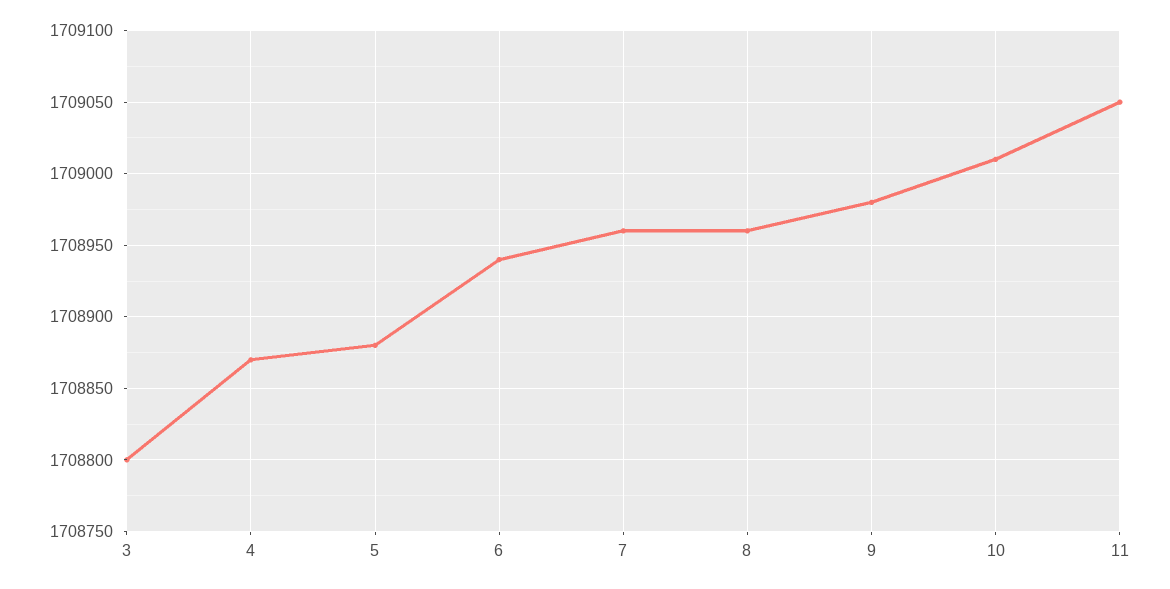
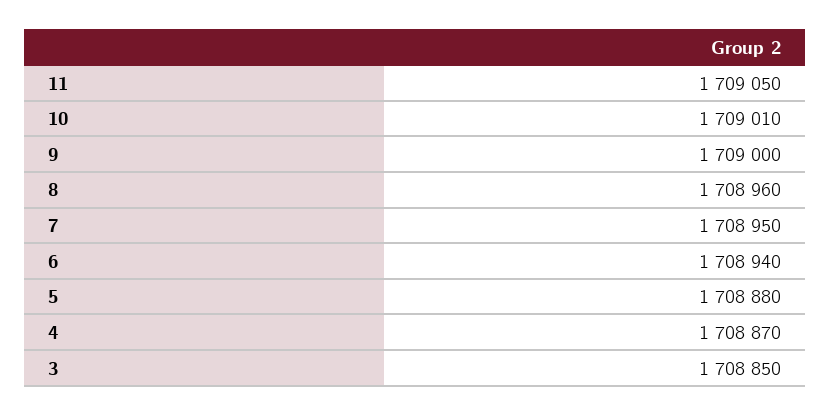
  {
-   "3": 1708800,
+   "3": 1708850,
    "4": 1708870,
    "5": 1708880,
    "6": 1708940,
-   "7": 1708960,
+   "7": 1708950,
    "8": 1708960,
-   "9": 1708980,
+   "9": 1709000,
    "10": 1709010,
    "11": 1709050
  }

